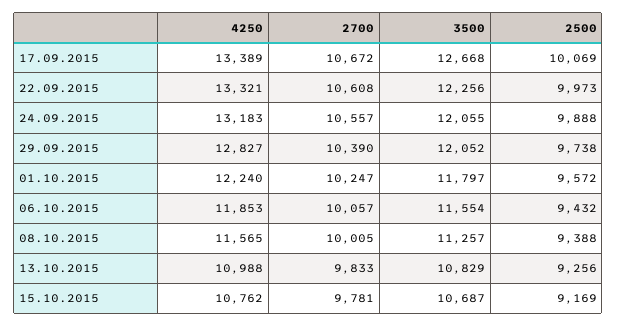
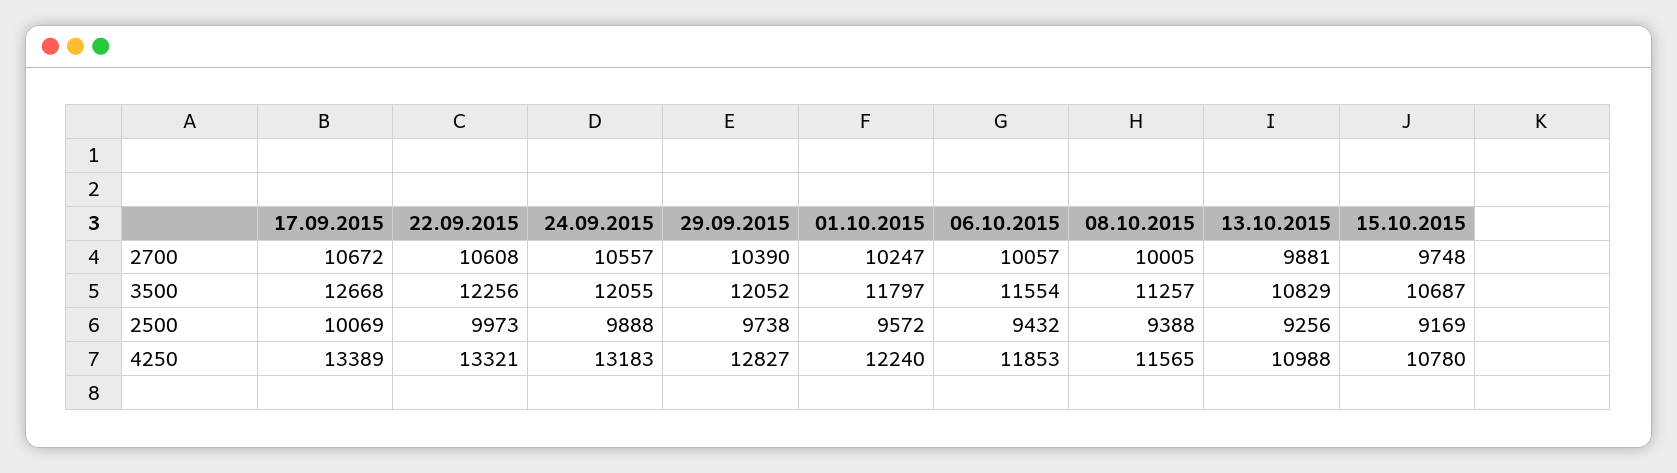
  {
    "4250": {
      "17.09.2015": 13389,
      "22.09.2015": 13321,
      "24.09.2015": 13183,
      "29.09.2015": 12827,
      "01.10.2015": 12240,
      "06.10.2015": 11853,
      "08.10.2015": 11565,
      "13.10.2015": 10988,
-     "15.10.2015": 10762
+     "15.10.2015": 10780
    },
    "2700": {
      "17.09.2015": 10672,
      "22.09.2015": 10608,
      "24.09.2015": 10557,
      "29.09.2015": 10390,
      "01.10.2015": 10247,
      "06.10.2015": 10057,
      "08.10.2015": 10005,
-     "13.10.2015": 9833,
+     "13.10.2015": 9881,
-     "15.10.2015": 9781
+     "15.10.2015": 9748
    },
    "3500": {
      "17.09.2015": 12668,
      "22.09.2015": 12256,
      "24.09.2015": 12055,
      "29.09.2015": 12052,
      "01.10.2015": 11797,
      "06.10.2015": 11554,
      "08.10.2015": 11257,
      "13.10.2015": 10829,
      "15.10.2015": 10687
    },
    "2500": {
      "17.09.2015": 10069,
      "22.09.2015": 9973,
      "24.09.2015": 9888,
      "29.09.2015": 9738,
      "01.10.2015": 9572,
      "06.10.2015": 9432,
      "08.10.2015": 9388,
      "13.10.2015": 9256,
      "15.10.2015": 9169
    }
  }

